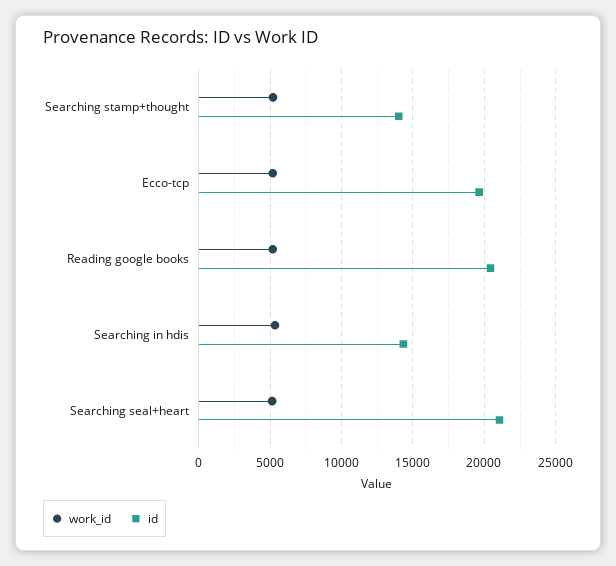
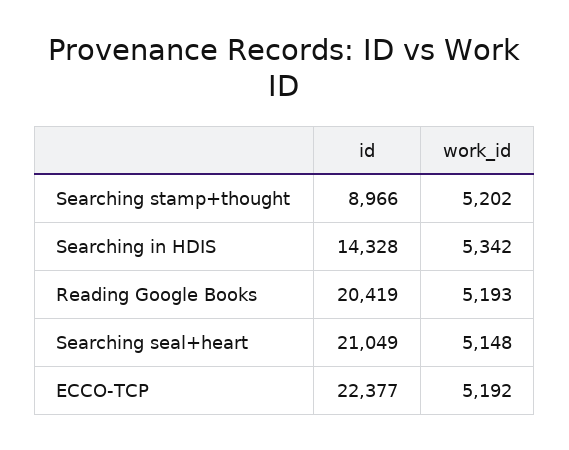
  {
    "work_id": {
      "Searching stamp+thought": 5202,
      "Ecco-tcp": 5192,
      "Reading google books": 5193,
      "Searching in hdis": 5342,
      "Searching seal+heart": 5148
    },
    "id": {
-     "Searching stamp+thought": 14000,
+     "Searching stamp+thought": 8966,
-     "Ecco-tcp": 19500,
+     "Ecco-tcp": 22377,
      "Reading google books": 20419,
      "Searching in hdis": 14328,
      "Searching seal+heart": 21049
    }
  }

